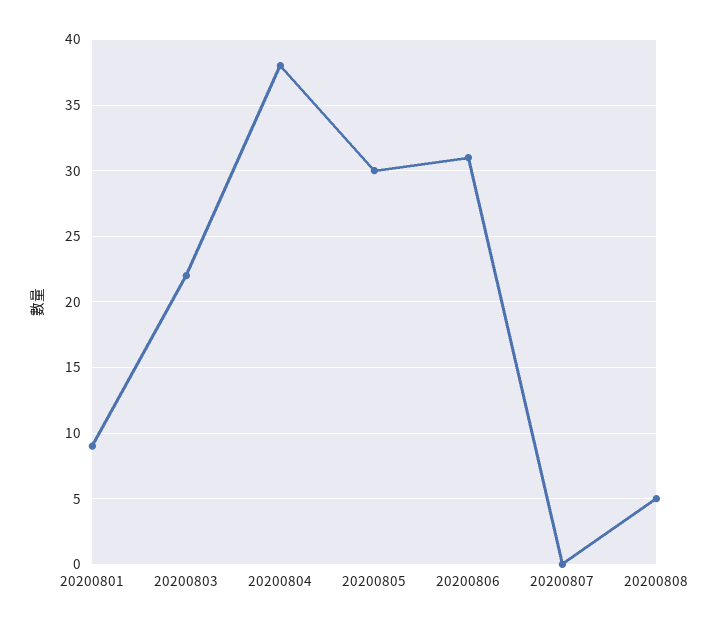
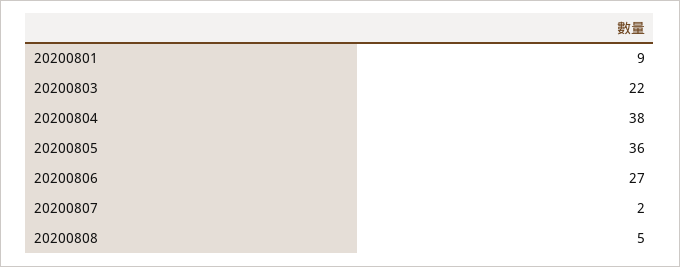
  {
    "20200801": 9,
    "20200803": 22,
    "20200804": 38,
-   "20200805": 30,
+   "20200805": 36,
-   "20200806": 31,
+   "20200806": 27,
-   "20200807": 0,
+   "20200807": 2,
    "20200808": 5
  }

